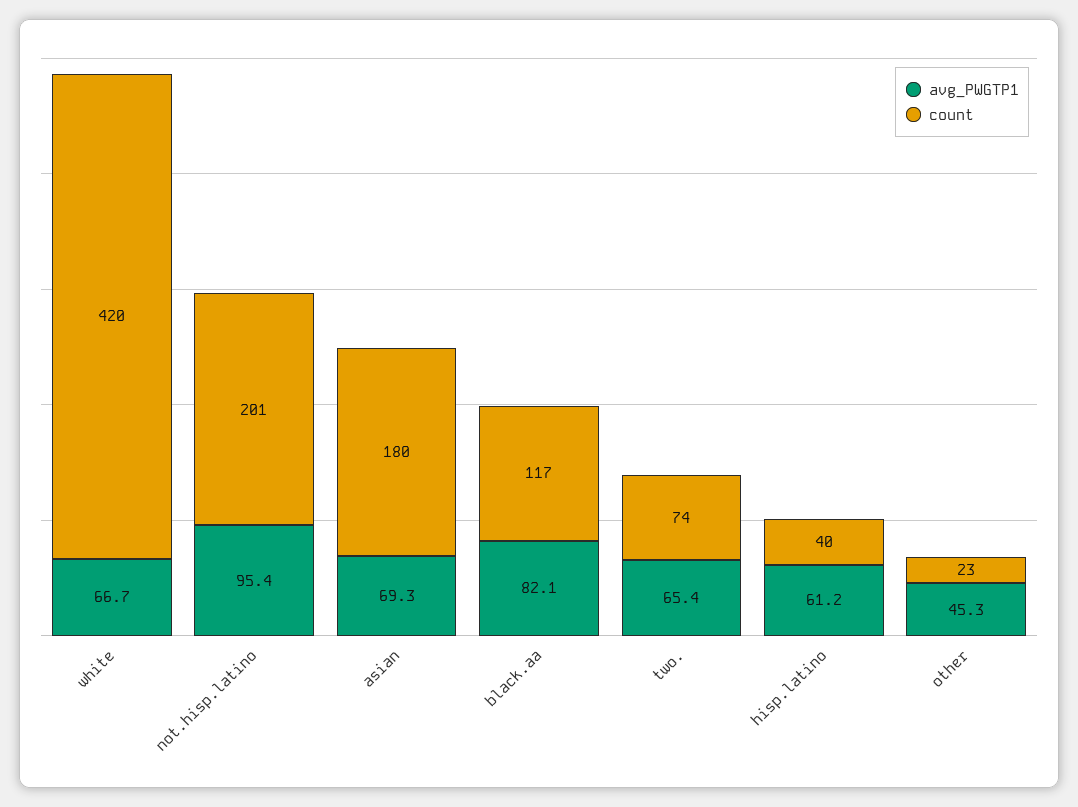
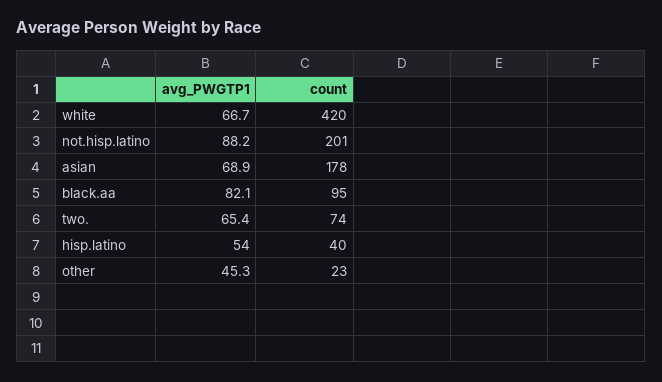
  {
    "avg_PWGTP1": {
      "white": 66.7,
-     "not.hisp.latino": 95.4,
+     "not.hisp.latino": 88.2,
-     "asian": 69.3,
+     "asian": 68.9,
      "black.aa": 82.1,
      "two.": 65.4,
-     "hisp.latino": 61.2,
+     "hisp.latino": 54,
      "other": 45.3
    },
    "count": {
      "white": 420,
      "not.hisp.latino": 201,
-     "asian": 180,
+     "asian": 178,
-     "black.aa": 117,
+     "black.aa": 95,
      "two.": 74,
      "hisp.latino": 40,
      "other": 23
    }
  }

